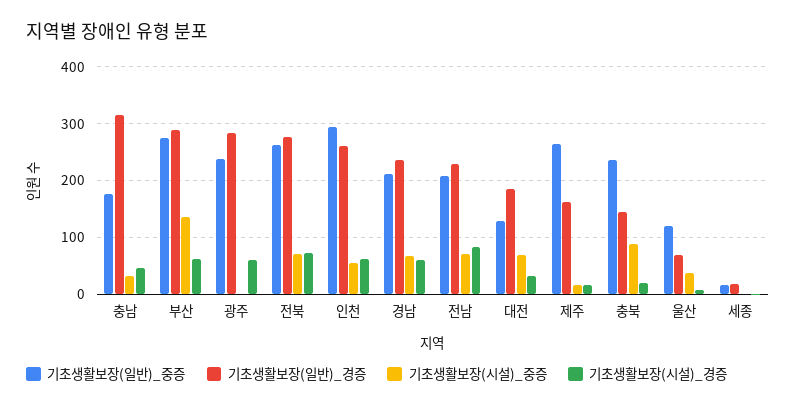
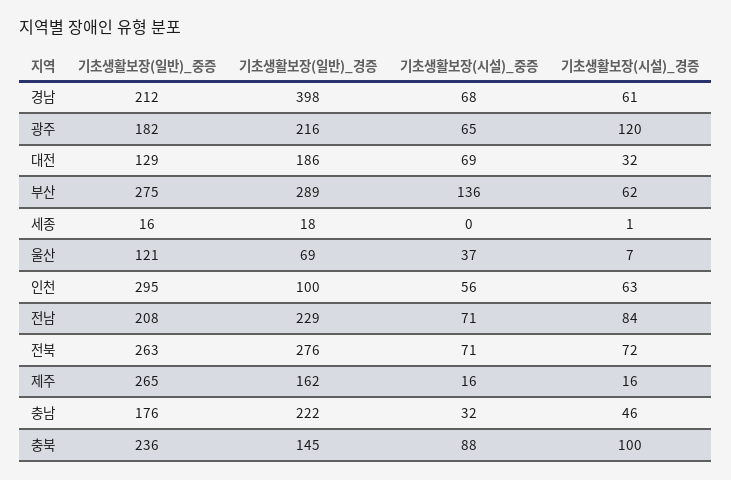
  {
    "기초생활보장(일반)_중증": {
      "충남": 176,
      "부산": 275,
-     "광주": 240,
+     "광주": 182,
      "전북": 263,
      "인천": 295,
      "경남": 212,
      "전남": 208,
      "대전": 129,
      "제주": 265,
      "충북": 236,
      "울산": 121,
      "세종": 16
    },
    "기초생활보장(일반)_경증": {
-     "충남": 320,
+     "충남": 222,
      "부산": 289,
-     "광주": 280,
+     "광주": 216,
      "전북": 276,
-     "인천": 260,
+     "인천": 100,
-     "경남": 240,
+     "경남": 398,
      "전남": 229,
      "대전": 186,
      "제주": 162,
      "충북": 145,
      "울산": 69,
      "세종": 18
    },
    "기초생활보장(시설)_중증": {
      "충남": 32,
      "부산": 136,
-     "광주": 0,
+     "광주": 65,
      "전북": 71,
      "인천": 56,
      "경남": 68,
      "전남": 71,
      "대전": 69,
      "제주": 16,
      "충북": 88,
      "울산": 37,
      "세종": 0
    },
    "기초생활보장(시설)_경증": {
      "충남": 46,
      "부산": 62,
-     "광주": 60,
+     "광주": 120,
      "전북": 72,
      "인천": 63,
      "경남": 61,
      "전남": 84,
      "대전": 32,
      "제주": 16,
-     "충북": 20,
+     "충북": 100,
      "울산": 7,
      "세종": 1
    }
  }

